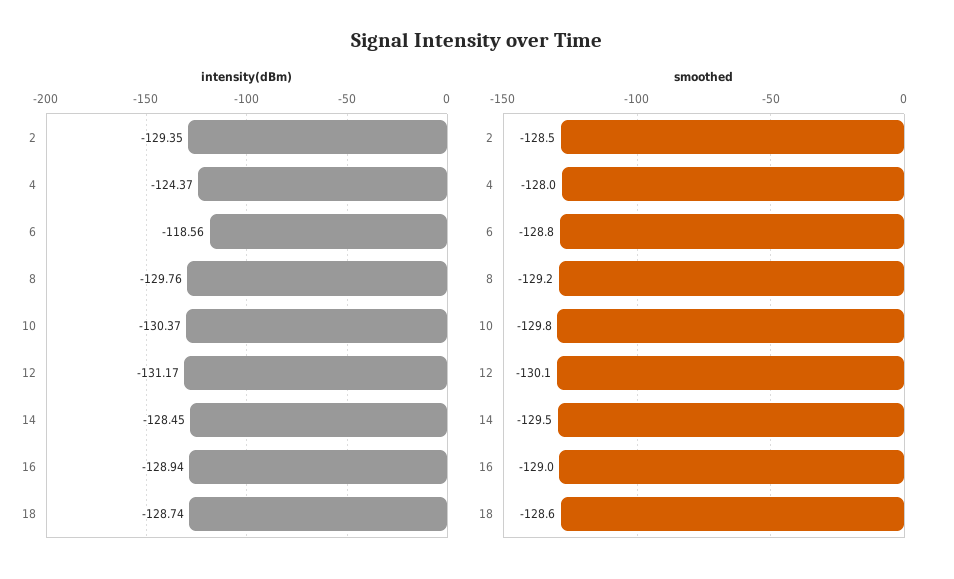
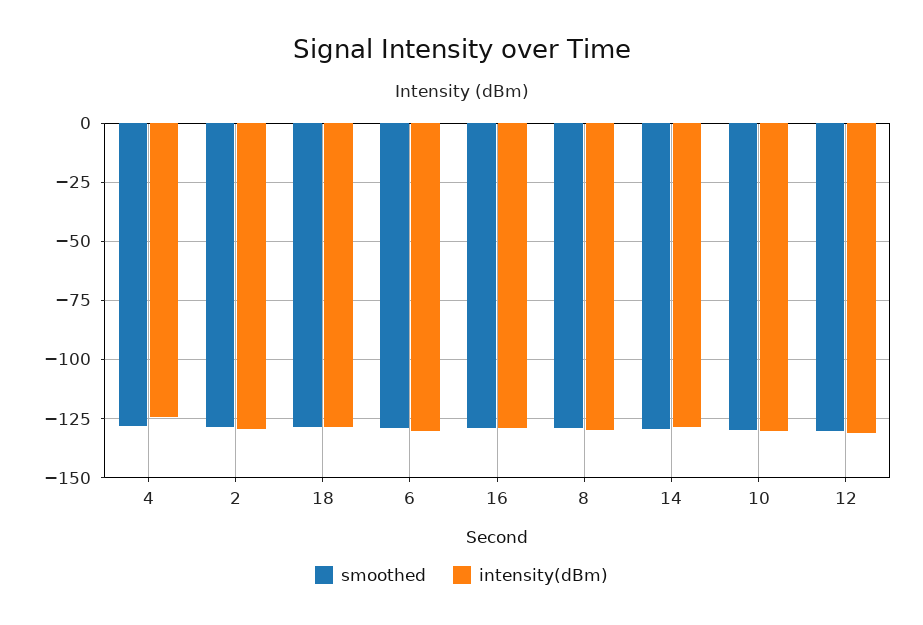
  {
    "intensity(dBm)": {
      "2": -129.35,
      "4": -124.37,
-     "6": -118.56,
+     "6": -130,
      "8": -129.76,
      "10": -130.37,
      "12": -131.17,
      "14": -128.45,
      "16": -128.94,
      "18": -128.74
    },
    "smoothed": {
      "2": -128.5,
      "4": -128,
      "6": -128.8,
      "8": -129.2,
      "10": -129.8,
      "12": -130.1,
      "14": -129.5,
      "16": -129,
      "18": -128.6
    }
  }

